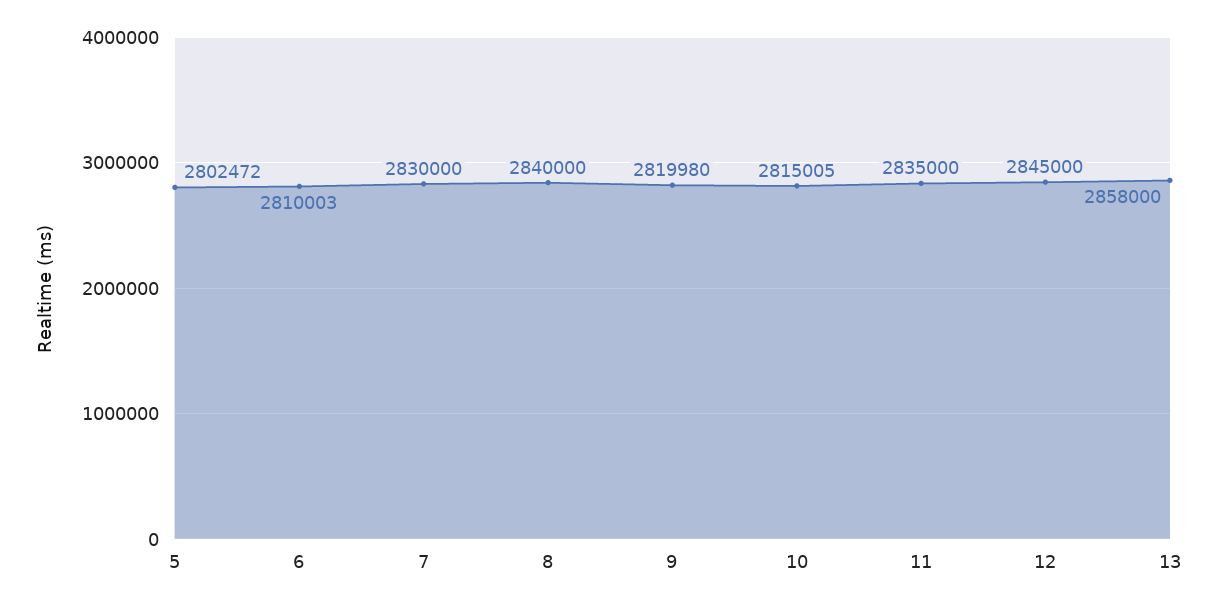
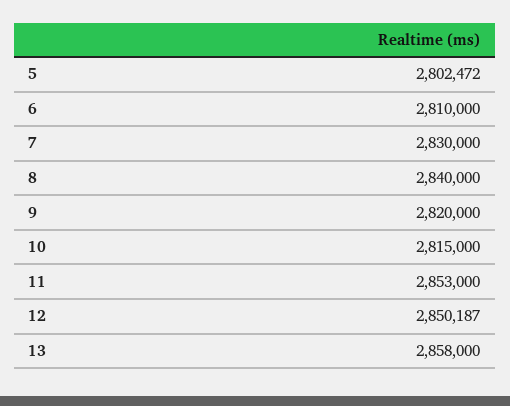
  {
    "5": 2802472,
-   "6": 2810003,
+   "6": 2810000,
    "7": 2830000,
    "8": 2840000,
-   "9": 2819980,
+   "9": 2820000,
-   "10": 2815005,
+   "10": 2815000,
-   "11": 2835000,
+   "11": 2853000,
-   "12": 2845000,
+   "12": 2850187,
    "13": 2858000
  }

